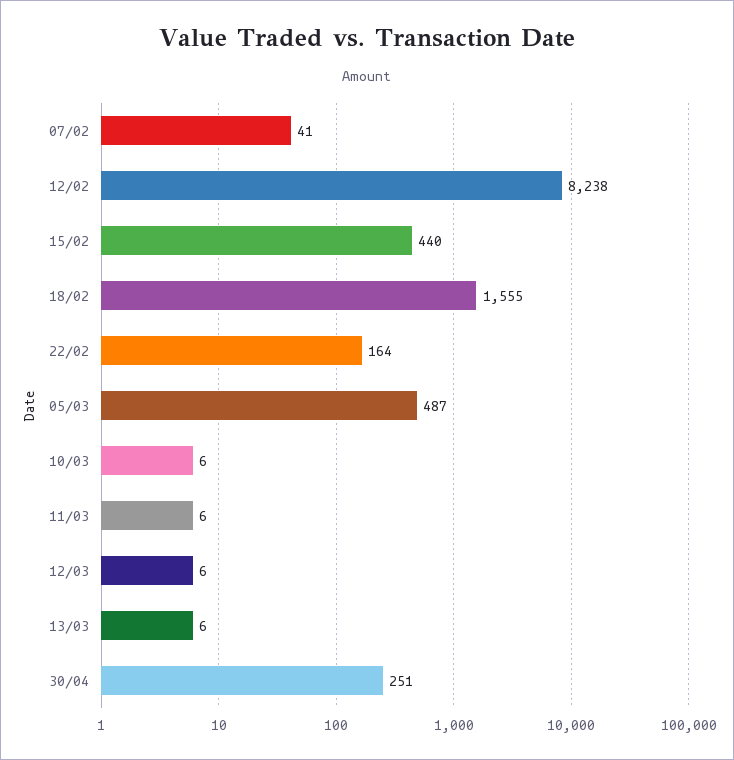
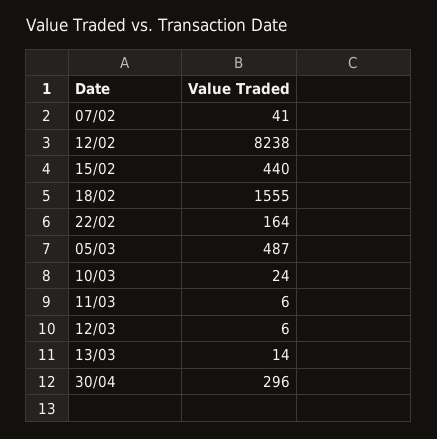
  {
    "07/02": 41,
    "12/02": 8238,
    "15/02": 440,
    "18/02": 1555,
    "22/02": 164,
    "05/03": 487,
-   "10/03": 6,
+   "10/03": 24,
    "11/03": 6,
    "12/03": 6,
-   "13/03": 6,
+   "13/03": 14,
-   "30/04": 251
+   "30/04": 296
  }

